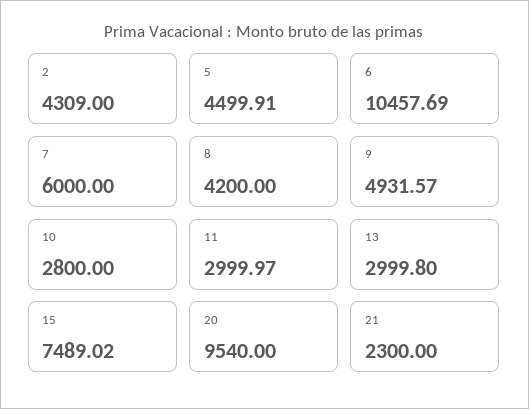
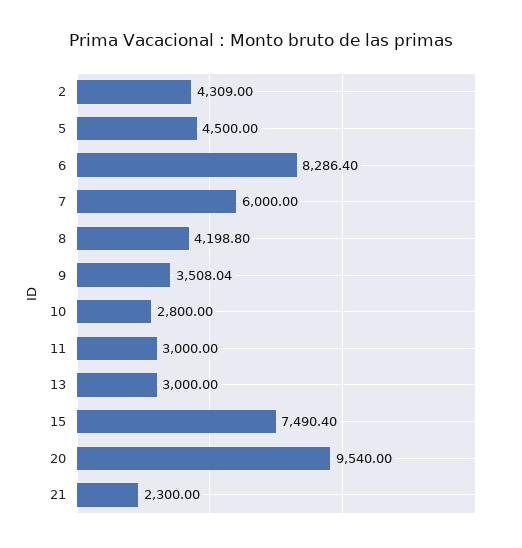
  {
    "2": 4309,
-   "5": 4499.91,
+   "5": 4500,
-   "6": 10457.69,
+   "6": 8286.4,
    "7": 6000,
-   "8": 4200,
+   "8": 4198.8,
-   "9": 4931.57,
+   "9": 3508.04,
    "10": 2800,
-   "11": 2999.97,
+   "11": 3000,
-   "13": 2999.8,
+   "13": 3000,
-   "15": 7489.02,
+   "15": 7490.4,
    "20": 9540,
    "21": 2300
  }

